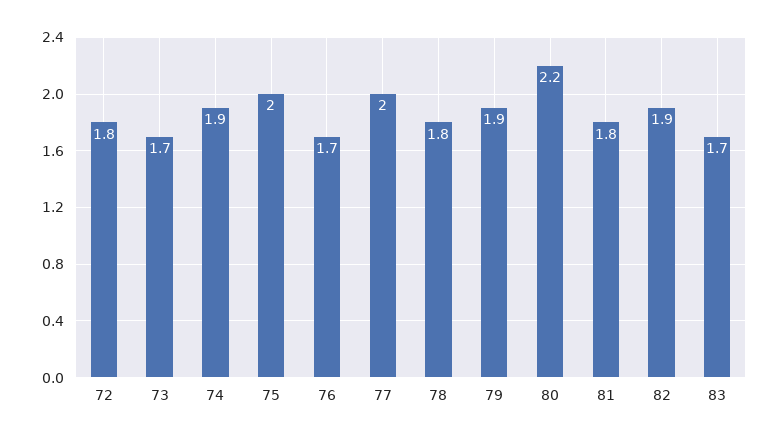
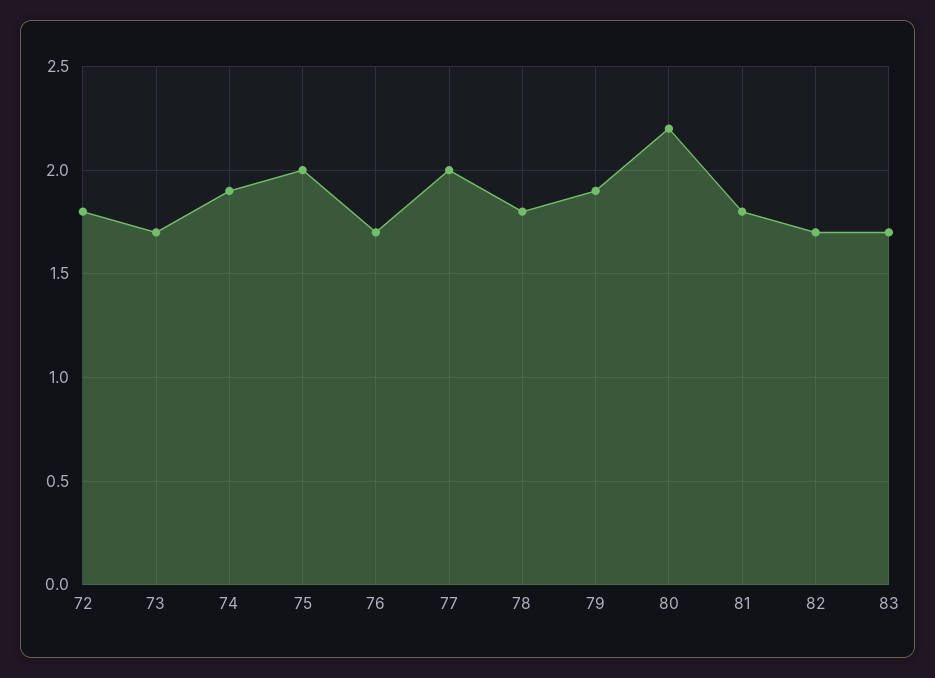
  {
    "72": 1.8,
    "73": 1.7,
    "74": 1.9,
    "75": 2,
    "76": 1.7,
    "77": 2,
    "78": 1.8,
    "79": 1.9,
    "80": 2.2,
    "81": 1.8,
-   "82": 1.9,
+   "82": 1.7,
    "83": 1.7
  }

